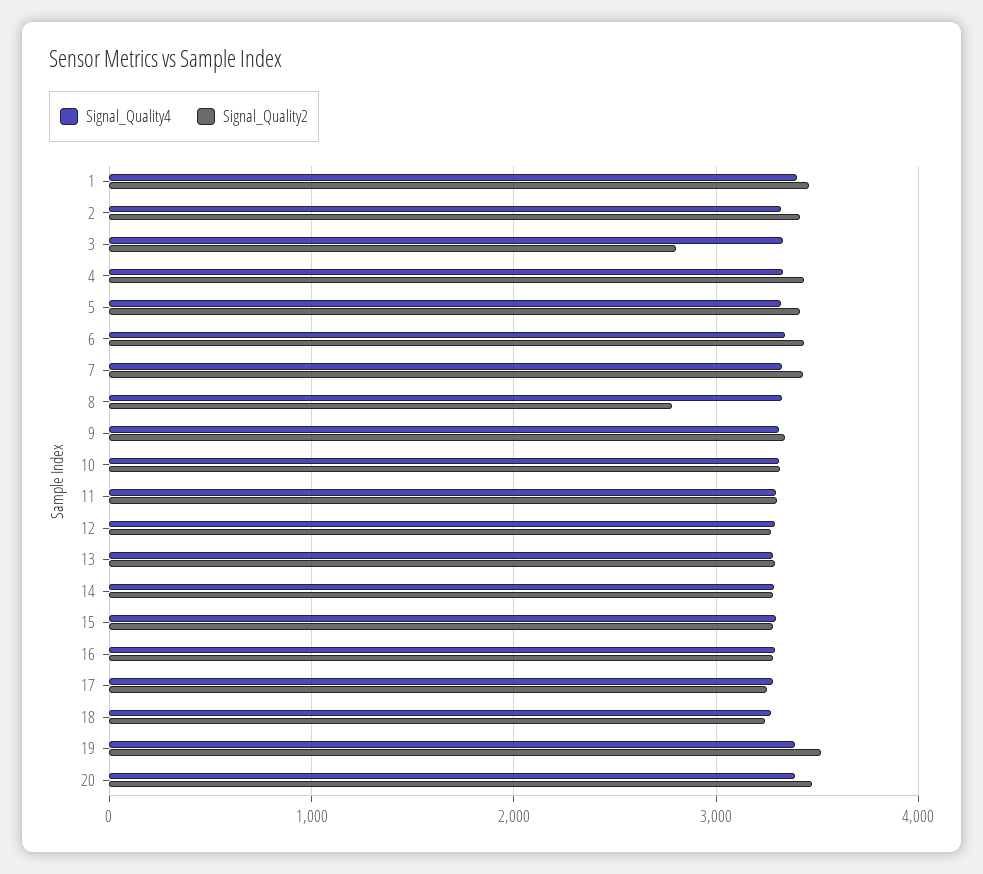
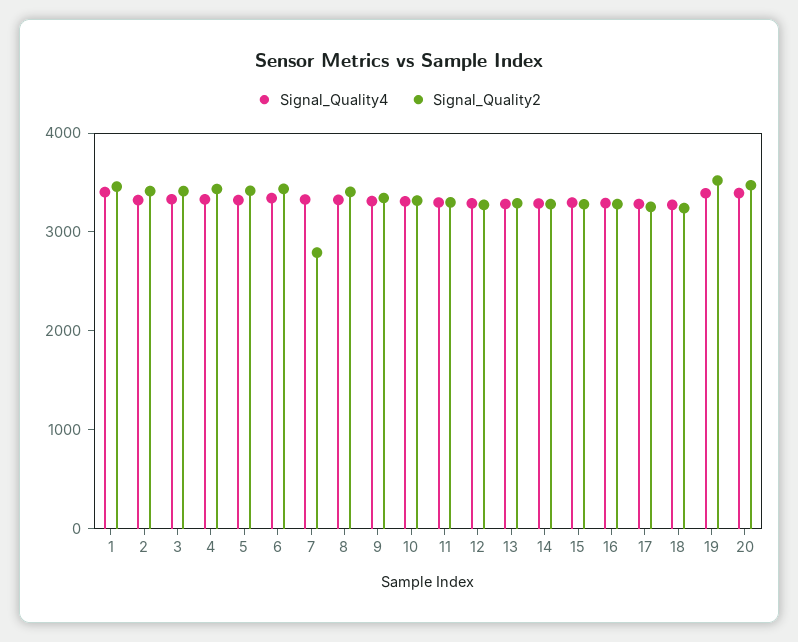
  {
    "Signal_Quality4": {
      "1": 3400,
      "2": 3300,
      "3": 3300,
      "4": 3300,
      "5": 3300,
      "6": 3300,
      "7": 3300,
      "8": 3300,
      "9": 3300,
      "10": 3300,
      "11": 3300,
      "12": 3300,
      "13": 3300,
      "14": 3300,
      "15": 3300,
      "16": 3300,
      "17": 3300,
      "18": 3300,
      "19": 3400,
      "20": 3400
    },
    "Signal_Quality2": {
      "1": 3500,
      "2": 3400,
-     "3": 2800,
+     "3": 3400,
      "4": 3400,
      "5": 3400,
      "6": 3400,
-     "7": 3400,
+     "7": 2800,
-     "8": 2800,
+     "8": 3400,
      "9": 3300,
      "10": 3300,
      "11": 3300,
      "12": 3300,
      "13": 3300,
      "14": 3300,
      "15": 3300,
      "16": 3300,
      "17": 3300,
      "18": 3200,
      "19": 3500,
      "20": 3500
    }
  }

